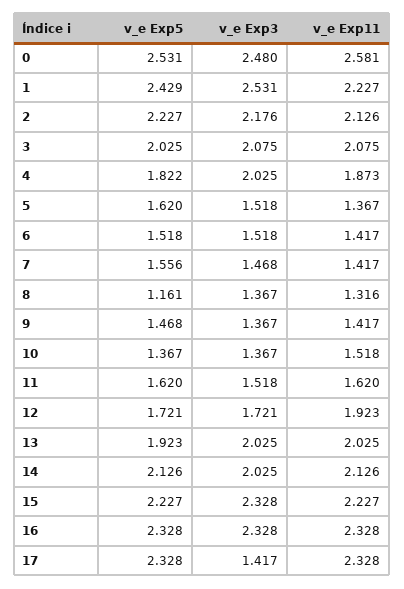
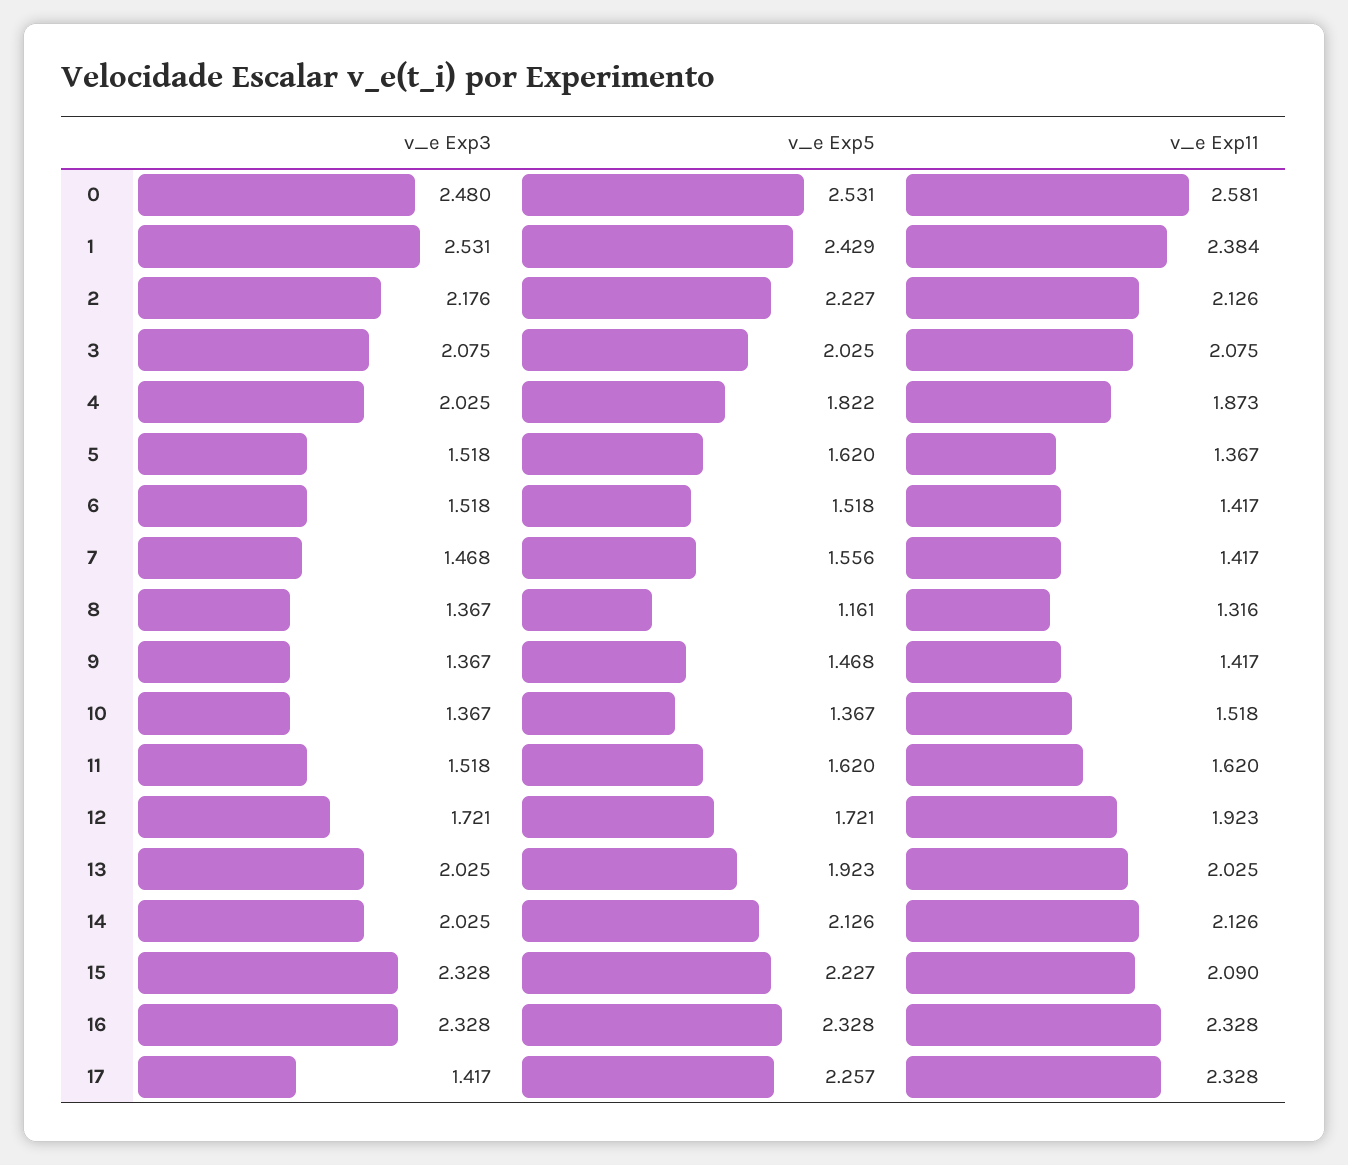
  {
    "v_e Exp5": {
      "0": 2.531,
      "1": 2.429,
      "2": 2.227,
      "3": 2.025,
      "4": 1.822,
      "5": 1.62,
      "6": 1.518,
      "7": 1.556,
      "8": 1.161,
      "9": 1.468,
      "10": 1.367,
      "11": 1.62,
      "12": 1.721,
      "13": 1.923,
      "14": 2.126,
      "15": 2.227,
      "16": 2.328,
-     "17": 2.328
+     "17": 2.257
    },
    "v_e Exp3": {
      "0": 2.48,
      "1": 2.531,
      "2": 2.176,
      "3": 2.075,
      "4": 2.025,
      "5": 1.518,
      "6": 1.518,
      "7": 1.468,
      "8": 1.367,
      "9": 1.367,
      "10": 1.367,
      "11": 1.518,
      "12": 1.721,
      "13": 2.025,
      "14": 2.025,
      "15": 2.328,
      "16": 2.328,
      "17": 1.417
    },
    "v_e Exp11": {
      "0": 2.581,
-     "1": 2.227,
+     "1": 2.384,
      "2": 2.126,
      "3": 2.075,
      "4": 1.873,
      "5": 1.367,
      "6": 1.417,
      "7": 1.417,
      "8": 1.316,
      "9": 1.417,
      "10": 1.518,
      "11": 1.62,
      "12": 1.923,
      "13": 2.025,
      "14": 2.126,
-     "15": 2.227,
+     "15": 2.09,
      "16": 2.328,
      "17": 2.328
    }
  }

